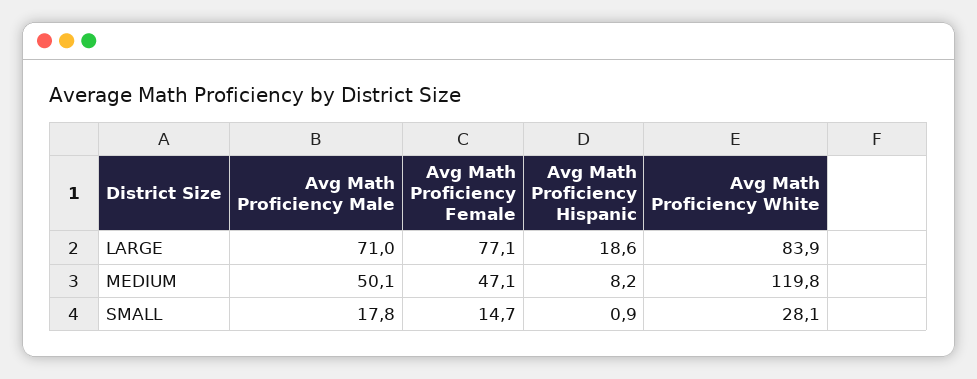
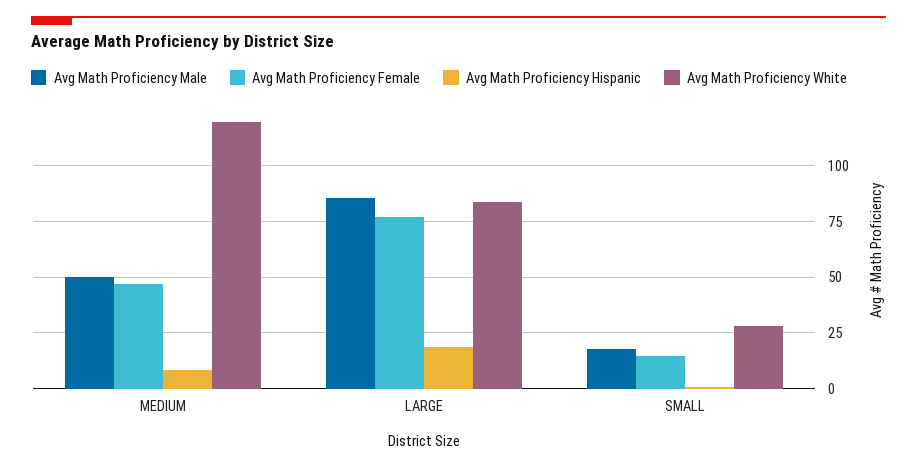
  {
    "Avg Math Proficiency Male": {
-     "LARGE": 71,
+     "LARGE": 85,
      "MEDIUM": 50.1,
      "SMALL": 17.8
    },
    "Avg Math Proficiency Female": {
      "LARGE": 77.1,
      "MEDIUM": 47.1,
      "SMALL": 14.7
    },
    "Avg Math Proficiency Hispanic": {
      "LARGE": 18.6,
      "MEDIUM": 8.2,
      "SMALL": 0.9
    },
    "Avg Math Proficiency White": {
      "LARGE": 83.9,
      "MEDIUM": 119.8,
      "SMALL": 28.1
    }
  }

